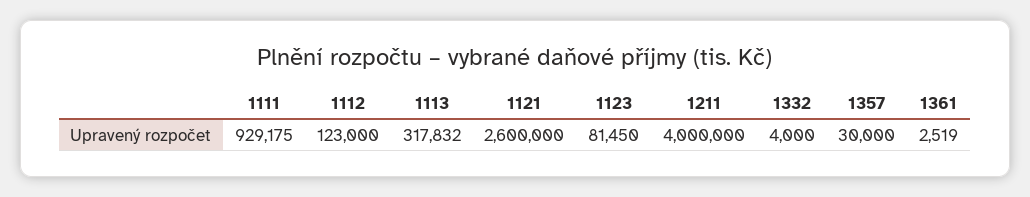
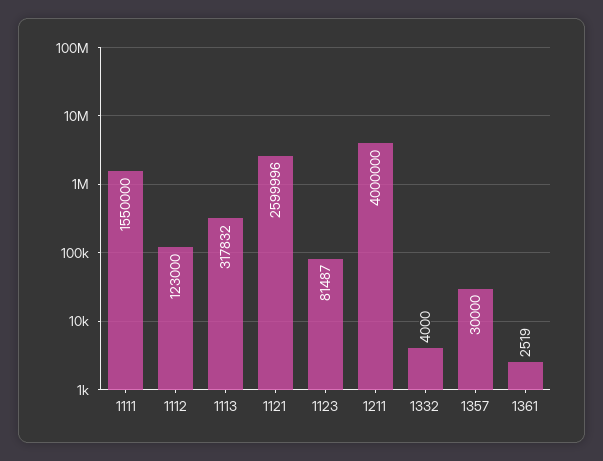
  {
-   "1111": 929175,
+   "1111": 1550000,
    "1112": 123000,
    "1113": 317832,
-   "1121": 2600000,
+   "1121": 2599996,
-   "1123": 81450,
+   "1123": 81487,
    "1211": 4000000,
    "1332": 4000,
    "1357": 30000,
    "1361": 2519
  }

